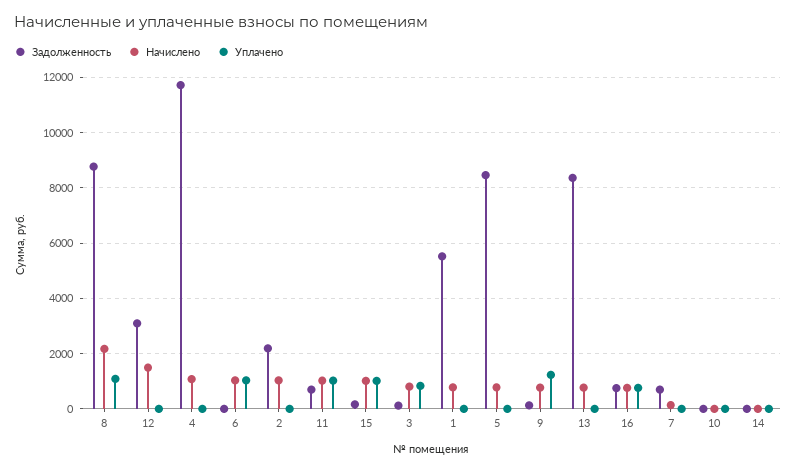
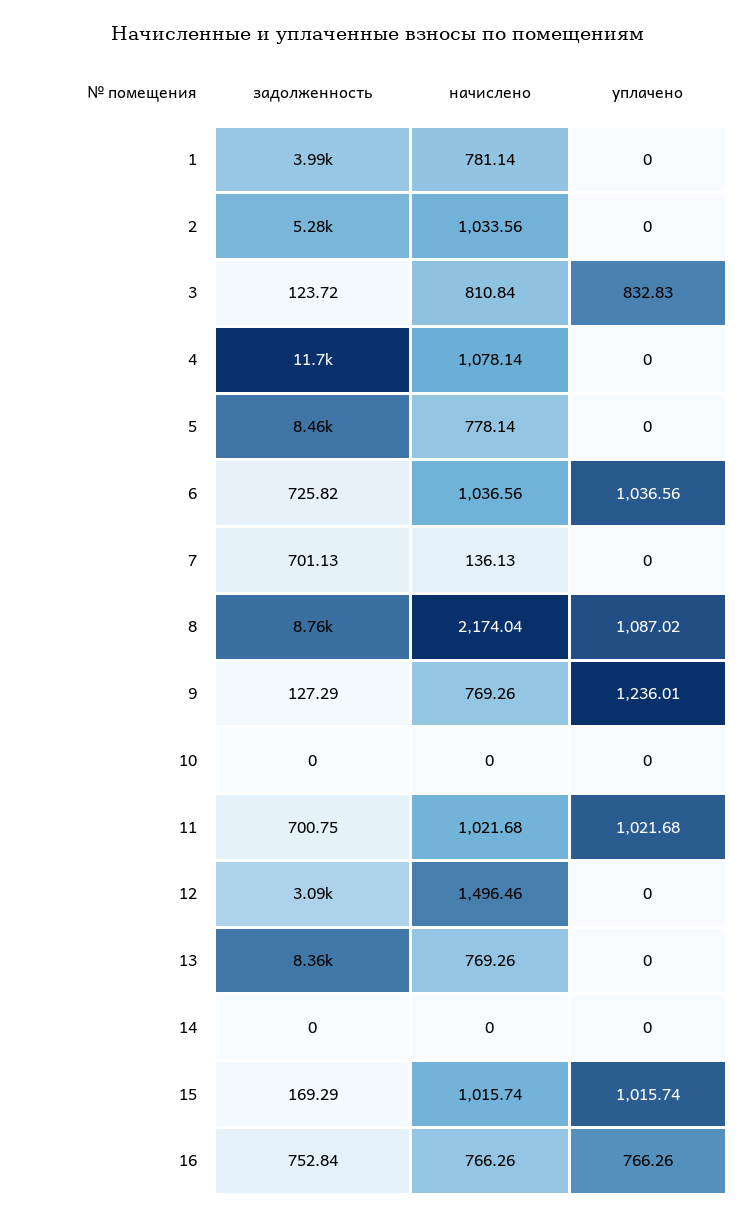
  {
    "Задолженность": {
      "8": 8760,
      "12": 3090,
      "4": 11700,
-     "6": 0,
+     "6": 725.82,
-     "2": 2250,
+     "2": 5280,
      "11": 700.75,
      "15": 169.29,
      "3": 123.72,
-     "1": 5500,
+     "1": 3990,
      "5": 8460,
      "9": 127.29,
      "13": 8360,
      "16": 752.84,
      "7": 701.13,
      "10": 0,
      "14": 0
    },
    "Начислено": {
      "8": 2174.04,
      "12": 1496.46,
      "4": 1078.14,
      "6": 1036.56,
      "2": 1033.56,
      "11": 1021.68,
      "15": 1015.74,
      "3": 810.84,
      "1": 781.14,
      "5": 778.14,
      "9": 769.26,
      "13": 769.26,
      "16": 766.26,
      "7": 136.13,
      "10": 0,
      "14": 0
    },
    "Уплачено": {
      "8": 1087.02,
      "12": 0,
      "4": 0,
      "6": 1036.56,
      "2": 0,
      "11": 1021.68,
      "15": 1015.74,
      "3": 832.83,
      "1": 0,
      "5": 0,
      "9": 1236.01,
      "13": 0,
      "16": 766.26,
      "7": 0,
      "10": 0,
      "14": 0
    }
  }

